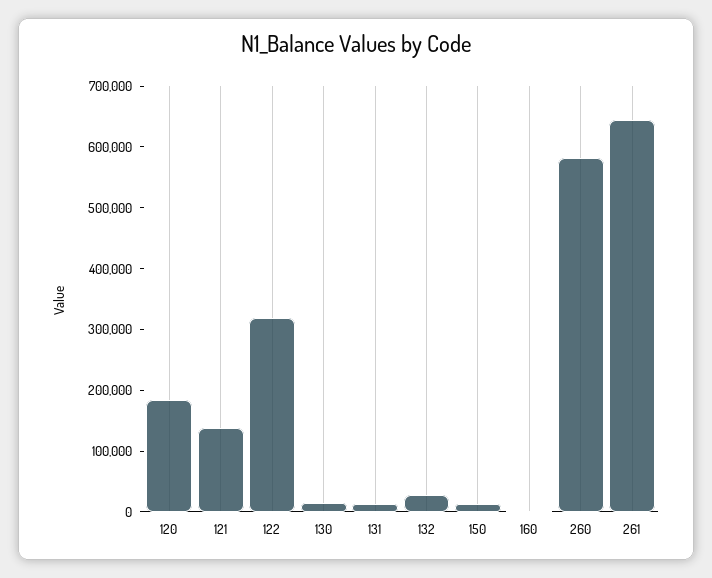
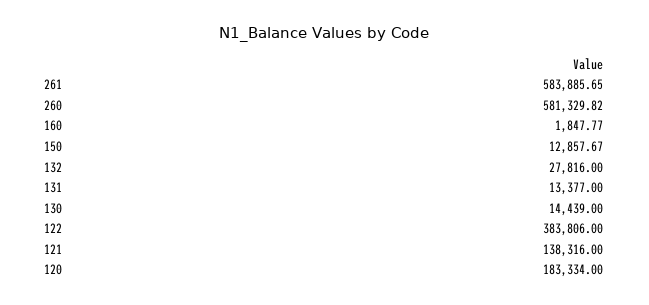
  {
    "120": 183334,
    "121": 138316,
-   "122": 320000,
+   "122": 383806,
    "130": 14439,
    "131": 13377,
    "132": 27816,
    "150": 12857.67,
    "160": 1847.77,
    "260": 581329.82,
-   "261": 640000
+   "261": 583885.65
  }

